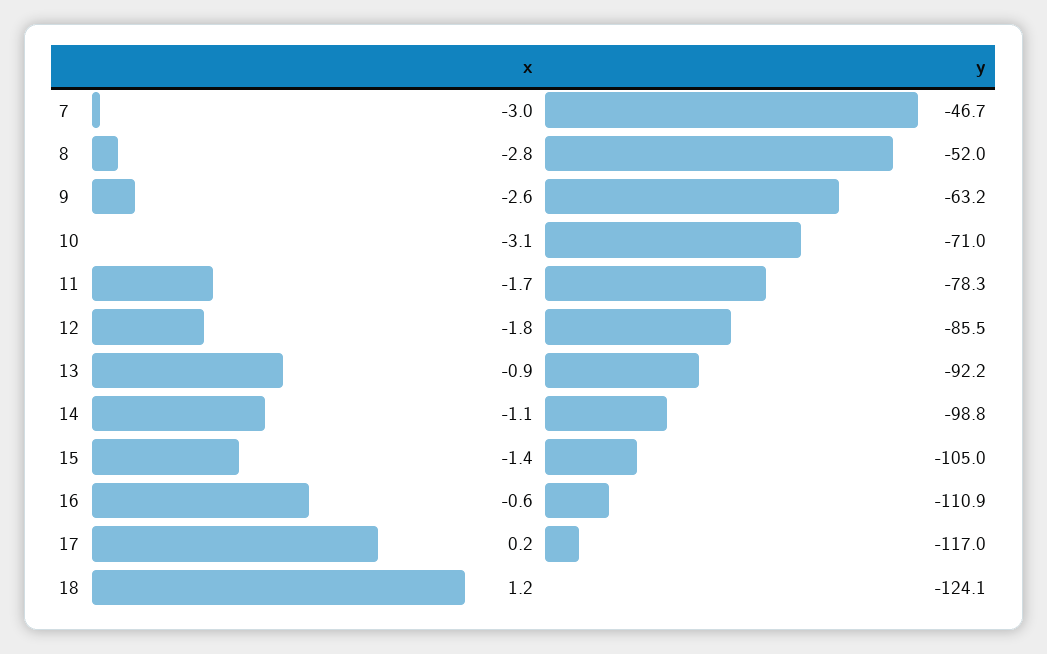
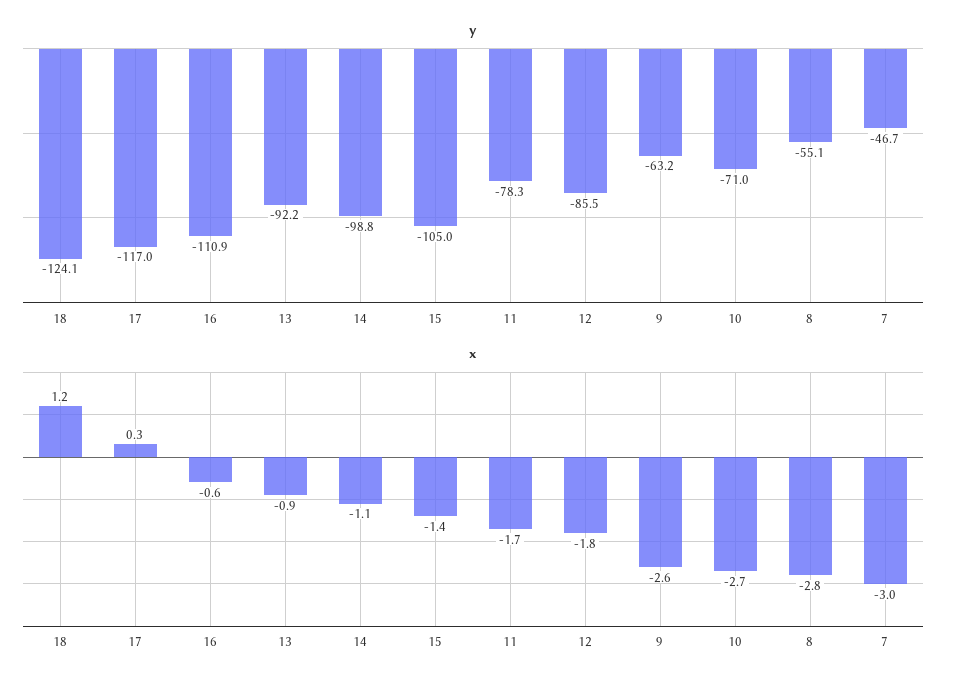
  {
    "x": {
      "7": -3,
      "8": -2.8,
      "9": -2.6,
-     "10": -3.1,
+     "10": -2.7,
      "11": -1.7,
      "12": -1.8,
      "13": -0.9,
      "14": -1.1,
      "15": -1.4,
      "16": -0.6,
-     "17": 0.2,
+     "17": 0.3,
      "18": 1.2
    },
    "y": {
      "7": -46.7,
-     "8": -52,
+     "8": -55.1,
      "9": -63.2,
      "10": -71,
      "11": -78.3,
      "12": -85.5,
      "13": -92.2,
      "14": -98.8,
      "15": -105,
      "16": -110.9,
      "17": -117,
      "18": -124.1
    }
  }

